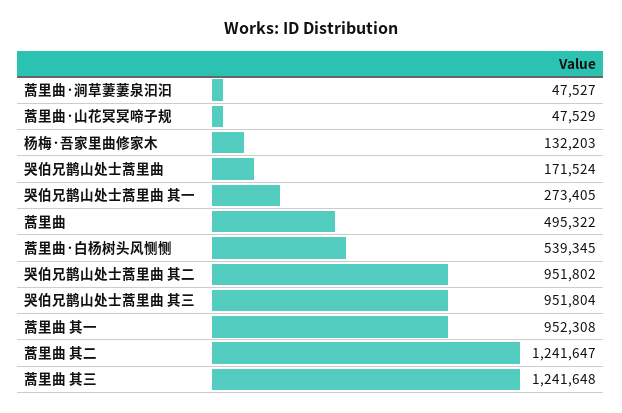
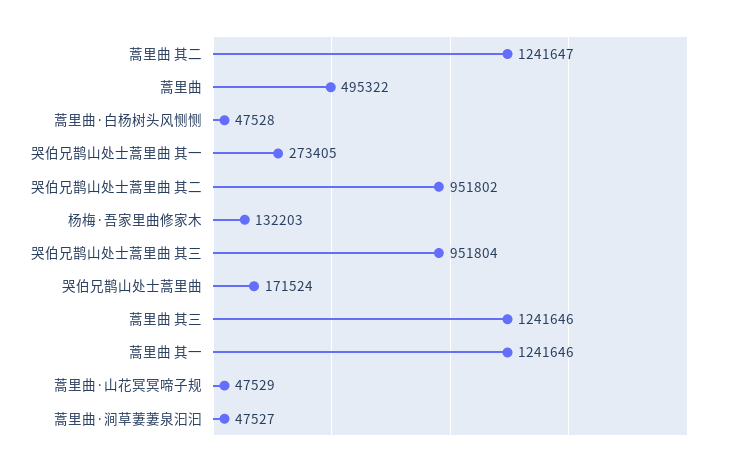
  {
    "蒿里曲·涧草萋萋泉汩汩": 47527,
    "蒿里曲·山花冥冥啼子规": 47529,
    "杨梅·吾家里曲修家木": 132203,
    "哭伯兄鹊山处士蒿里曲": 171524,
    "哭伯兄鹊山处士蒿里曲 其一": 273405,
    "蒿里曲": 495322,
-   "蒿里曲·白杨树头风恻恻": 539345,
+   "蒿里曲·白杨树头风恻恻": 47528,
    "哭伯兄鹊山处士蒿里曲 其二": 951802,
    "哭伯兄鹊山处士蒿里曲 其三": 951804,
-   "蒿里曲 其一": 952308,
+   "蒿里曲 其一": 1241646,
    "蒿里曲 其二": 1241647,
-   "蒿里曲 其三": 1241648
+   "蒿里曲 其三": 1241646
  }

